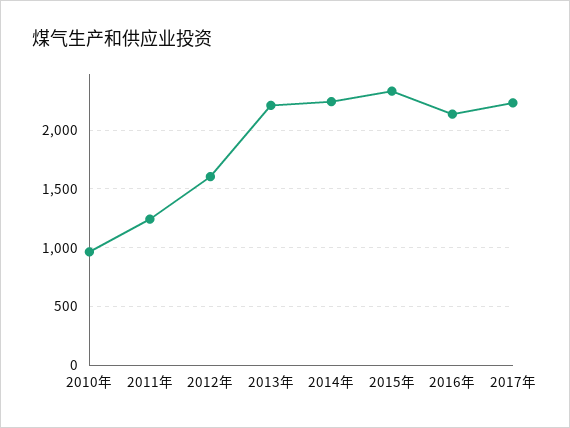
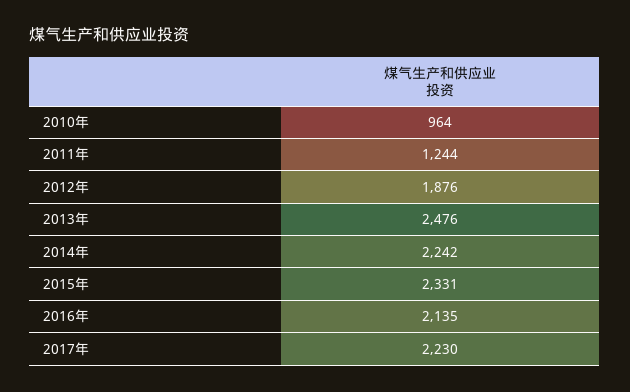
  {
    "2010年": 964,
    "2011年": 1244,
-   "2012年": 1600,
+   "2012年": 1876,
-   "2013年": 2200,
+   "2013年": 2476,
    "2014年": 2242,
    "2015年": 2331,
    "2016年": 2135,
    "2017年": 2230
  }

